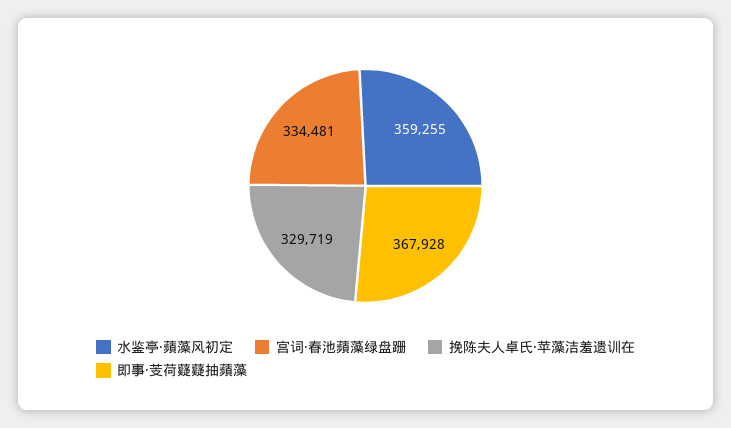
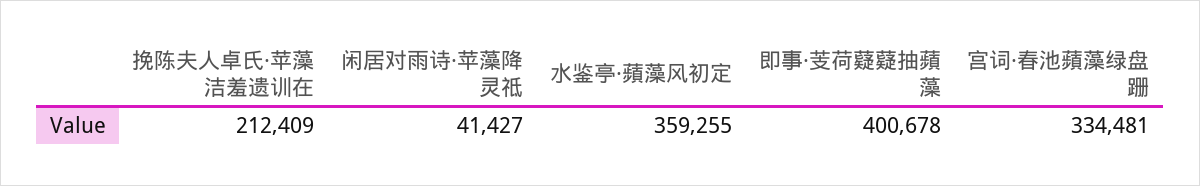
  {
    "水鉴亭·蘋藻风初定": 359255,
    "宫词·春池蘋藻绿盘跚": 334481,
-   "挽陈夫人卓氏·苹藻洁羞遗训在": 329719,
+   "挽陈夫人卓氏·苹藻洁羞遗训在": 212409,
-   "即事·芰荷薿薿抽蘋藻": 367928
+   "即事·芰荷薿薿抽蘋藻": 400678,
+   "闲居对雨诗·苹藻降灵祗": 41427
  }

